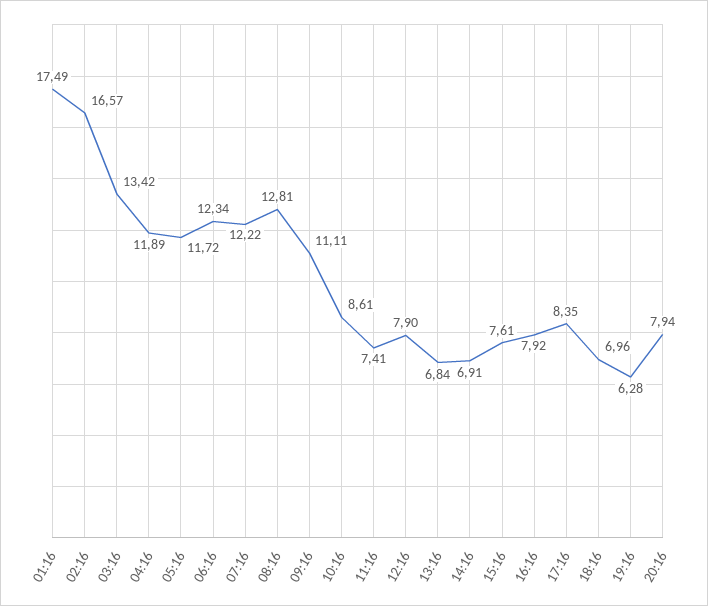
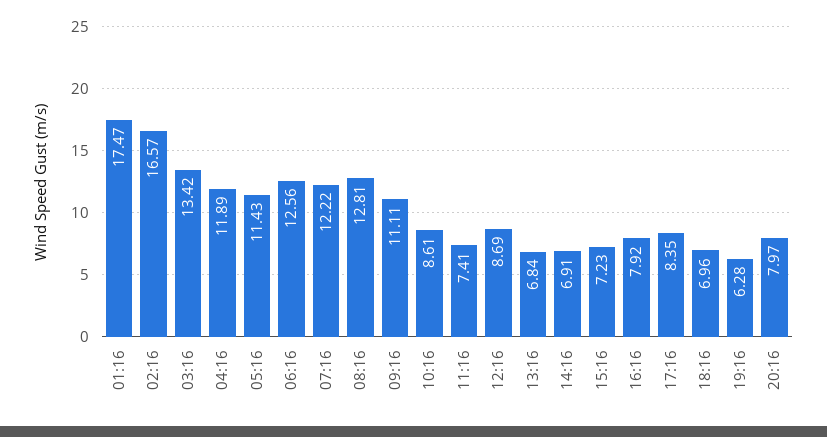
  {
-   "01:16": 17.49,
+   "01:16": 17.47,
    "02:16": 16.57,
    "03:16": 13.42,
    "04:16": 11.89,
-   "05:16": 11.72,
+   "05:16": 11.43,
-   "06:16": 12.34,
+   "06:16": 12.56,
    "07:16": 12.22,
    "08:16": 12.81,
    "09:16": 11.11,
    "10:16": 8.61,
    "11:16": 7.41,
-   "12:16": 7.9,
+   "12:16": 8.69,
    "13:16": 6.84,
    "14:16": 6.91,
-   "15:16": 7.61,
+   "15:16": 7.23,
    "16:16": 7.92,
    "17:16": 8.35,
    "18:16": 6.96,
    "19:16": 6.28,
-   "20:16": 7.94
+   "20:16": 7.97
  }

